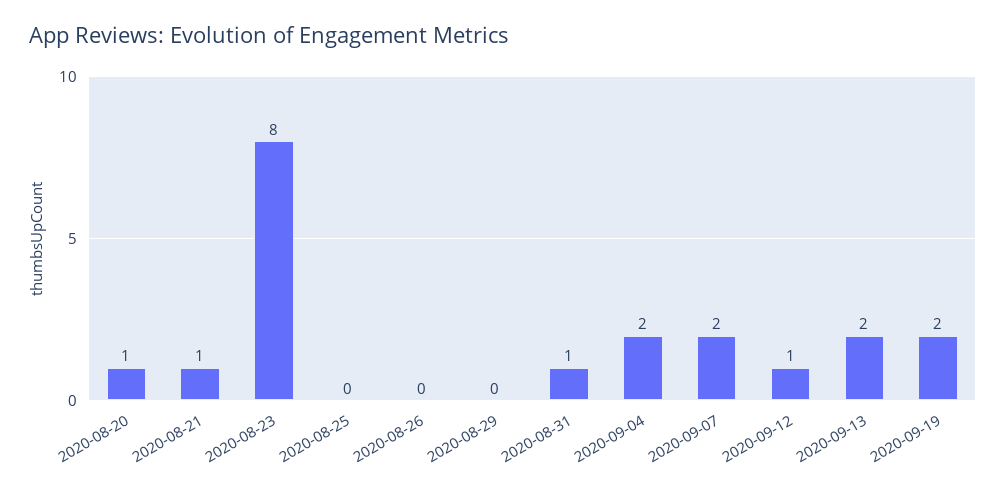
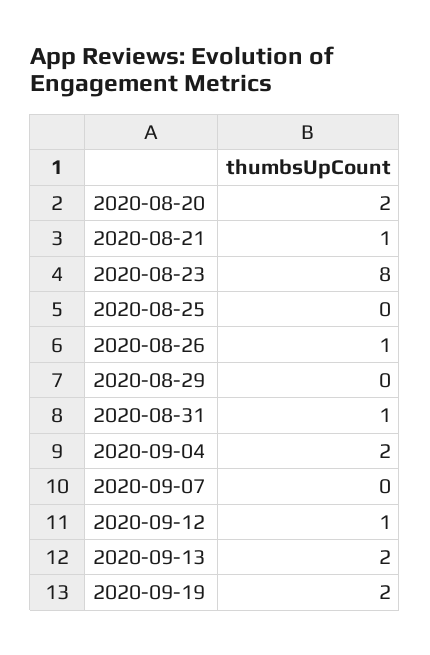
  {
-   "2020-08-20": 1,
+   "2020-08-20": 2,
    "2020-08-21": 1,
    "2020-08-23": 8,
    "2020-08-25": 0,
-   "2020-08-26": 0,
+   "2020-08-26": 1,
    "2020-08-29": 0,
    "2020-08-31": 1,
    "2020-09-04": 2,
-   "2020-09-07": 2,
+   "2020-09-07": 0,
    "2020-09-12": 1,
    "2020-09-13": 2,
    "2020-09-19": 2
  }

